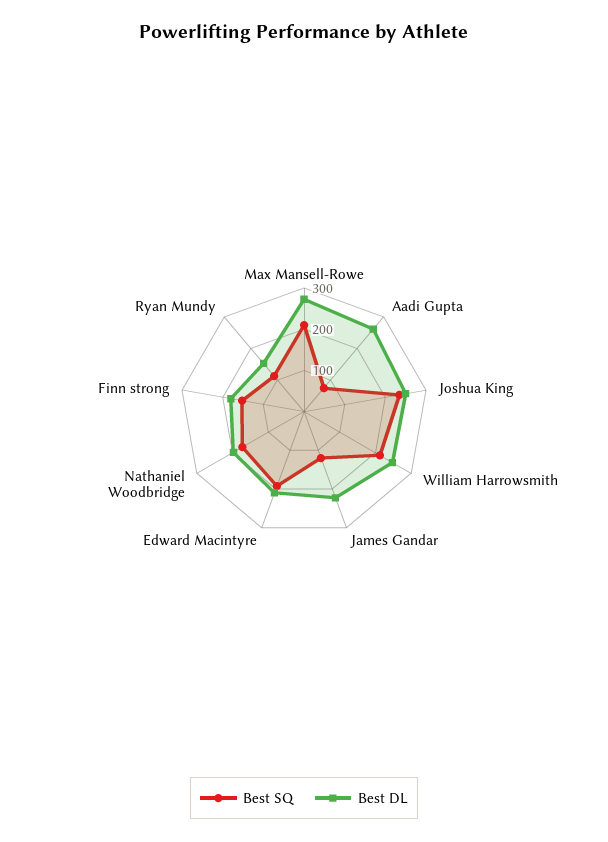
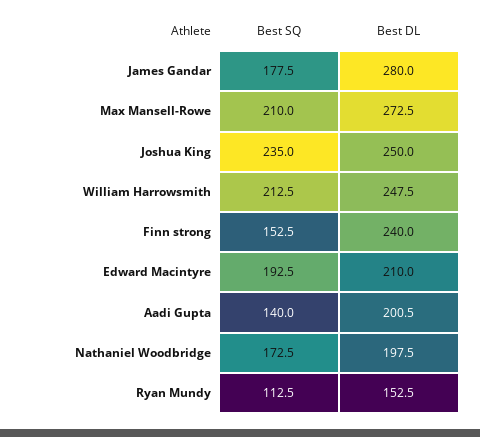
  {
    "Best SQ": {
      "Max Mansell-Rowe": 210,
-     "Aadi Gupta": 80,
+     "Aadi Gupta": 140,
      "Joshua King": 235,
      "William Harrowsmith": 212.5,
-     "James Gandar": 120,
+     "James Gandar": 177.5,
      "Edward Macintyre": 192.5,
      "Nathaniel Woodbridge": 172.5,
      "Finn strong": 152.5,
      "Ryan Mundy": 112.5
    },
    "Best DL": {
      "Max Mansell-Rowe": 272.5,
-     "Aadi Gupta": 260,
+     "Aadi Gupta": 200.5,
      "Joshua King": 250,
      "William Harrowsmith": 247.5,
-     "James Gandar": 220,
+     "James Gandar": 280,
      "Edward Macintyre": 210,
      "Nathaniel Woodbridge": 197.5,
-     "Finn strong": 180,
+     "Finn strong": 240,
      "Ryan Mundy": 152.5
    }
  }

